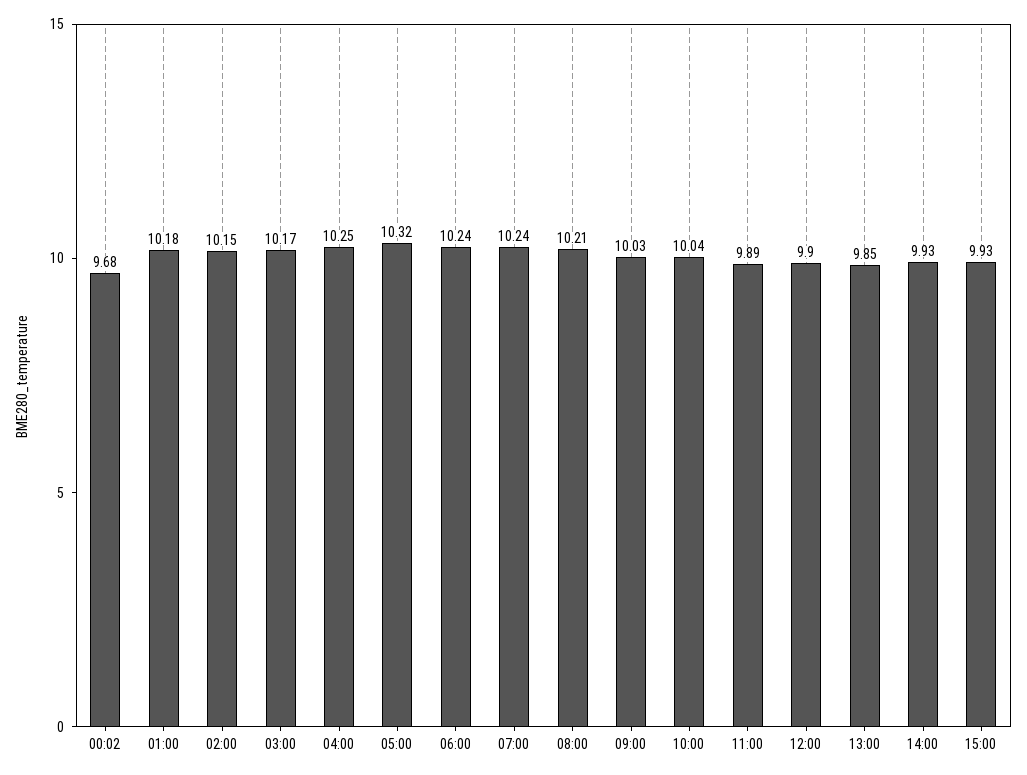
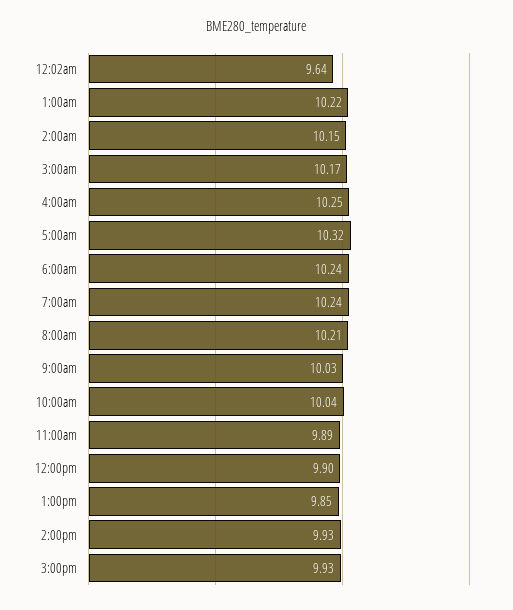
  {
-   "00:02": 9.68,
+   "00:02": 9.64,
-   "01:00": 10.18,
+   "01:00": 10.22,
    "02:00": 10.15,
    "03:00": 10.17,
    "04:00": 10.25,
    "05:00": 10.32,
    "06:00": 10.24,
    "07:00": 10.24,
    "08:00": 10.21,
    "09:00": 10.03,
    "10:00": 10.04,
    "11:00": 9.89,
    "12:00": 9.9,
    "13:00": 9.85,
    "14:00": 9.93,
    "15:00": 9.93
  }

